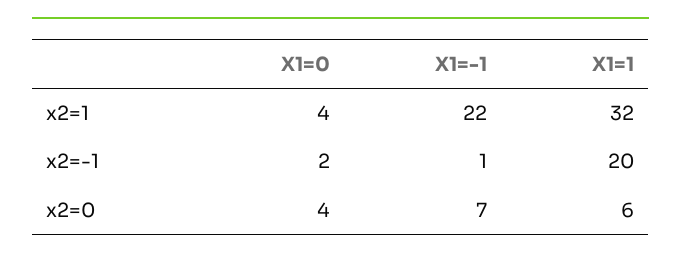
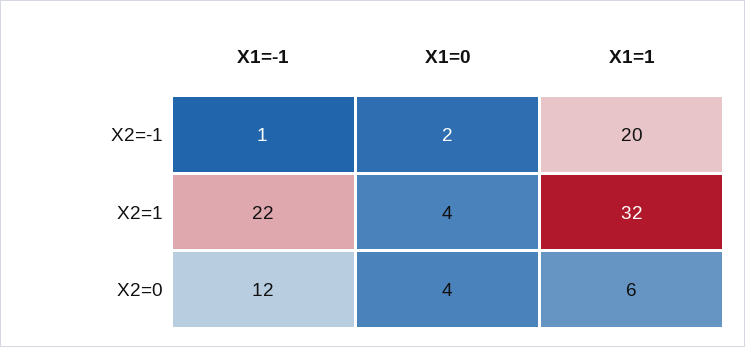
  {
    "X1=0": {
      "x2=1": 4,
      "x2=-1": 2,
      "x2=0": 4
    },
    "X1=-1": {
      "x2=1": 22,
      "x2=-1": 1,
-     "x2=0": 7
+     "x2=0": 12
    },
    "X1=1": {
      "x2=1": 32,
      "x2=-1": 20,
      "x2=0": 6
    }
  }

